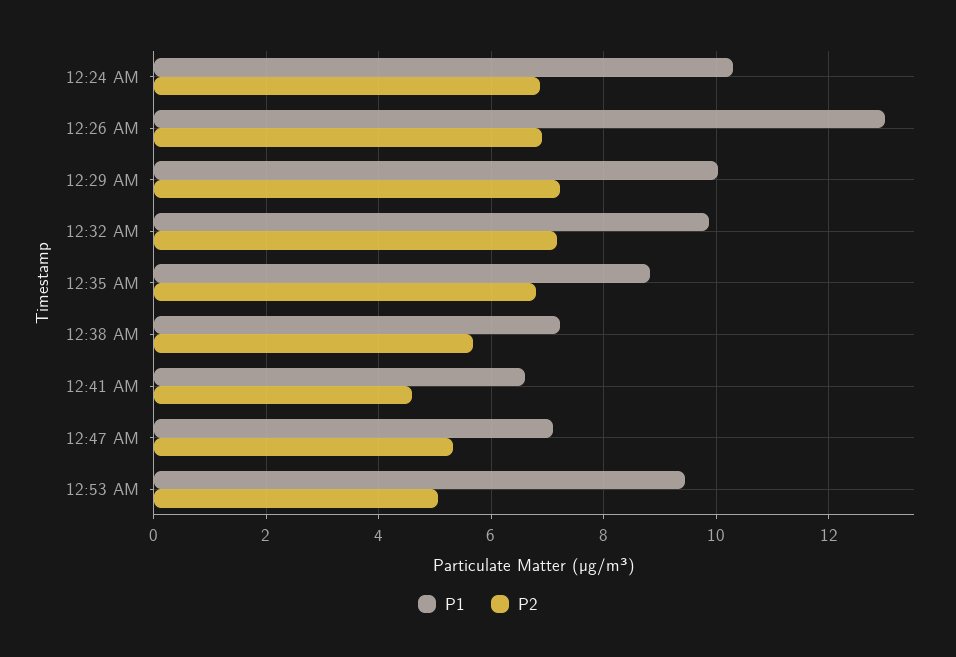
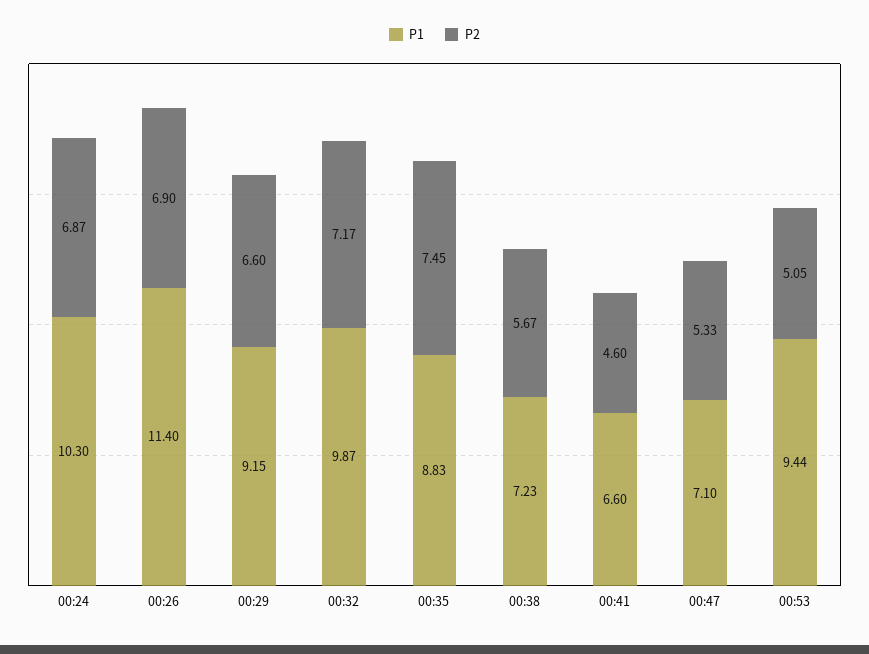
  {
    "P1": {
      "12:24 AM": 10.3,
-     "12:26 AM": 13,
+     "12:26 AM": 11.4,
-     "12:29 AM": 10,
+     "12:29 AM": 9.15,
      "12:32 AM": 9.87,
      "12:35 AM": 8.83,
      "12:38 AM": 7.23,
      "12:41 AM": 6.6,
      "12:47 AM": 7.1,
      "12:53 AM": 9.44
    },
    "P2": {
      "12:24 AM": 6.87,
      "12:26 AM": 6.9,
-     "12:29 AM": 7.2,
+     "12:29 AM": 6.6,
      "12:32 AM": 7.17,
-     "12:35 AM": 6.8,
+     "12:35 AM": 7.45,
      "12:38 AM": 5.67,
      "12:41 AM": 4.6,
      "12:47 AM": 5.33,
      "12:53 AM": 5.05
    }
  }

